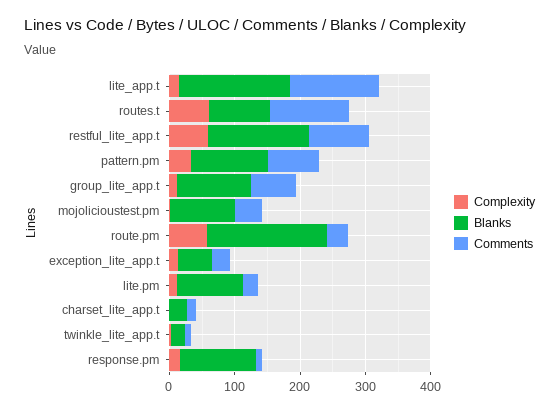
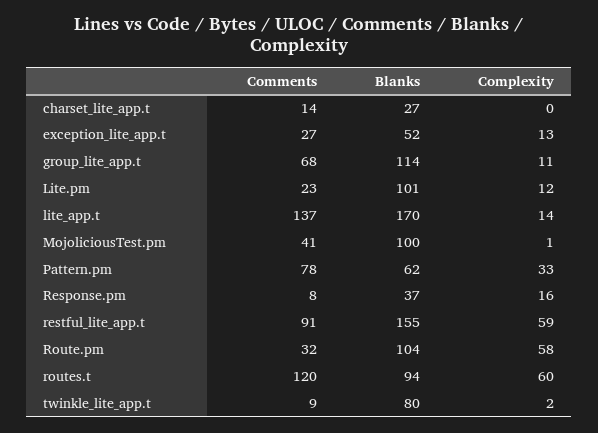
  {
    "Complexity": {
      "lite_app.t": 14,
      "routes.t": 60,
      "restful_lite_app.t": 59,
      "pattern.pm": 33,
      "group_lite_app.t": 11,
      "mojolicioustest.pm": 1,
      "route.pm": 58,
      "exception_lite_app.t": 13,
      "lite.pm": 12,
      "charset_lite_app.t": 0,
      "twinkle_lite_app.t": 2,
      "response.pm": 16
    },
    "Blanks": {
      "lite_app.t": 170,
      "routes.t": 94,
      "restful_lite_app.t": 155,
-     "pattern.pm": 120,
+     "pattern.pm": 62,
      "group_lite_app.t": 114,
      "mojolicioustest.pm": 100,
-     "route.pm": 180,
+     "route.pm": 104,
      "exception_lite_app.t": 52,
      "lite.pm": 101,
      "charset_lite_app.t": 27,
-     "twinkle_lite_app.t": 20,
+     "twinkle_lite_app.t": 80,
-     "response.pm": 120
+     "response.pm": 37
    },
    "Comments": {
      "lite_app.t": 137,
      "routes.t": 120,
      "restful_lite_app.t": 91,
      "pattern.pm": 78,
      "group_lite_app.t": 68,
      "mojolicioustest.pm": 41,
      "route.pm": 32,
      "exception_lite_app.t": 27,
      "lite.pm": 23,
      "charset_lite_app.t": 14,
      "twinkle_lite_app.t": 9,
      "response.pm": 8
    }
  }

